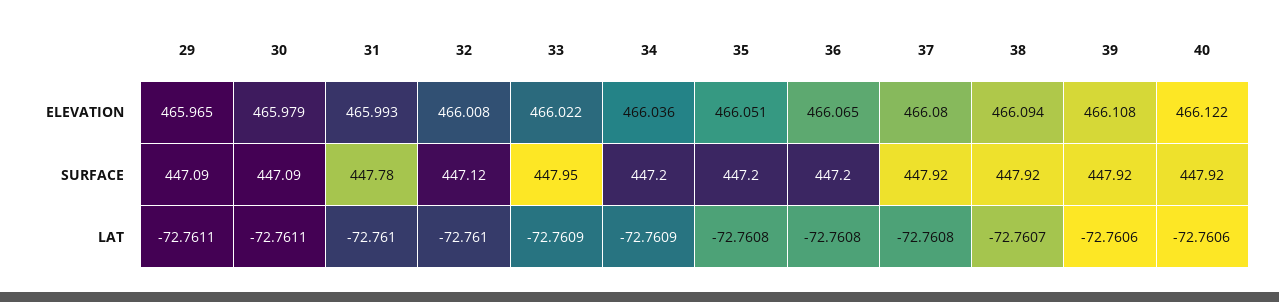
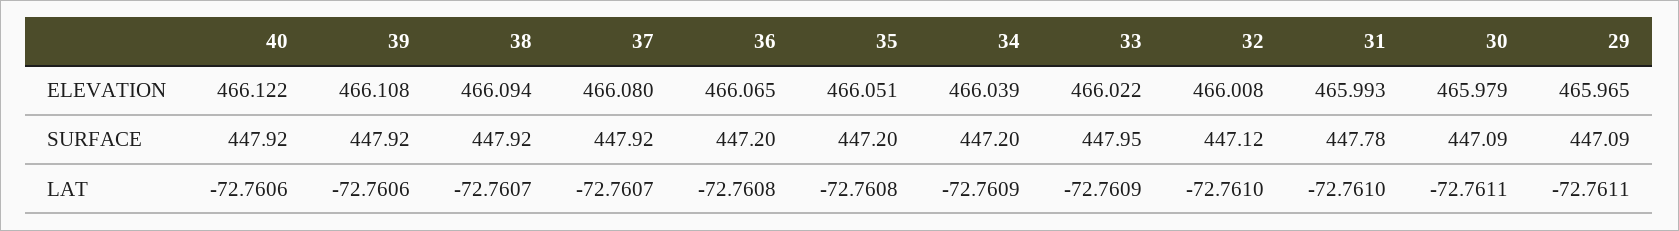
  {
    "29": {
      "ELEVATION": 465.965,
      "SURFACE": 447.09,
      "LAT": -72.7611
    },
    "30": {
      "ELEVATION": 465.979,
      "SURFACE": 447.09,
      "LAT": -72.7611
    },
    "31": {
      "ELEVATION": 465.993,
      "SURFACE": 447.78,
      "LAT": -72.761
    },
    "32": {
      "ELEVATION": 466.008,
      "SURFACE": 447.12,
      "LAT": -72.761
    },
    "33": {
      "ELEVATION": 466.022,
      "SURFACE": 447.95,
      "LAT": -72.7609
    },
    "34": {
-     "ELEVATION": 466.036,
+     "ELEVATION": 466.039,
      "SURFACE": 447.2,
      "LAT": -72.7609
    },
    "35": {
      "ELEVATION": 466.051,
      "SURFACE": 447.2,
      "LAT": -72.7608
    },
    "36": {
      "ELEVATION": 466.065,
      "SURFACE": 447.2,
      "LAT": -72.7608
    },
    "37": {
      "ELEVATION": 466.08,
      "SURFACE": 447.92,
-     "LAT": -72.7608
+     "LAT": -72.7607
    },
    "38": {
      "ELEVATION": 466.094,
      "SURFACE": 447.92,
      "LAT": -72.7607
    },
    "39": {
      "ELEVATION": 466.108,
      "SURFACE": 447.92,
      "LAT": -72.7606
    },
    "40": {
      "ELEVATION": 466.122,
      "SURFACE": 447.92,
      "LAT": -72.7606
    }
  }

